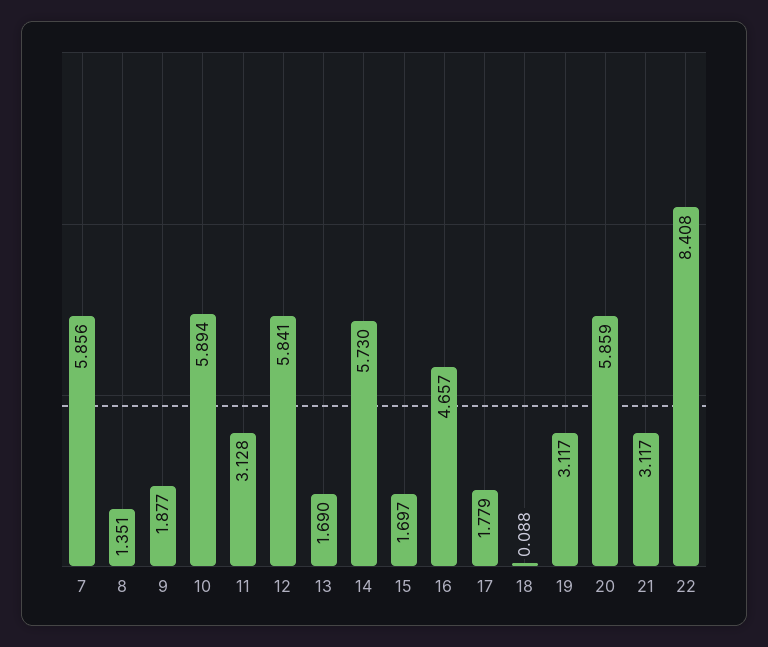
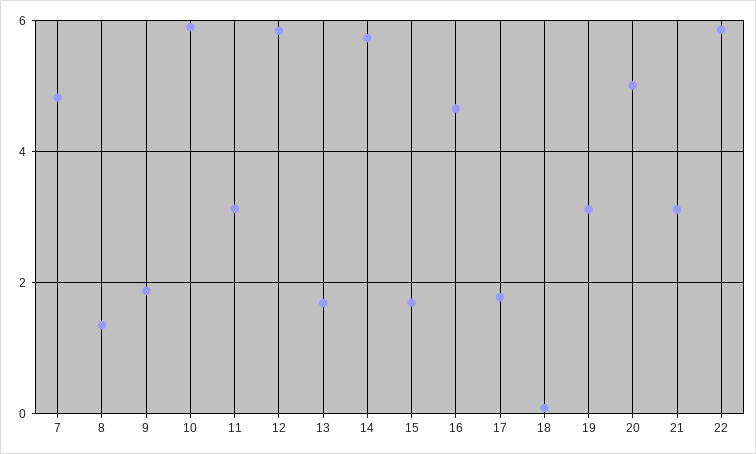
  {
-   "7": 5.856,
+   "7": 4.8,
    "8": 1.351,
    "9": 1.877,
    "10": 5.894,
    "11": 3.128,
    "12": 5.841,
    "13": 1.69,
    "14": 5.73,
    "15": 1.697,
    "16": 4.657,
    "17": 1.779,
    "18": 0.088,
    "19": 3.117,
-   "20": 5.859,
+   "20": 5,
    "21": 3.117,
-   "22": 8.408
+   "22": 5.8
  }

